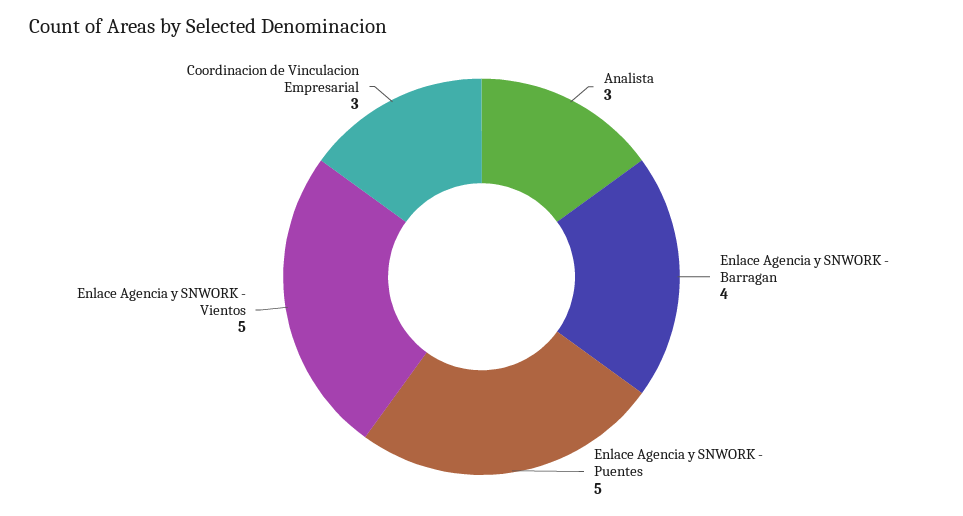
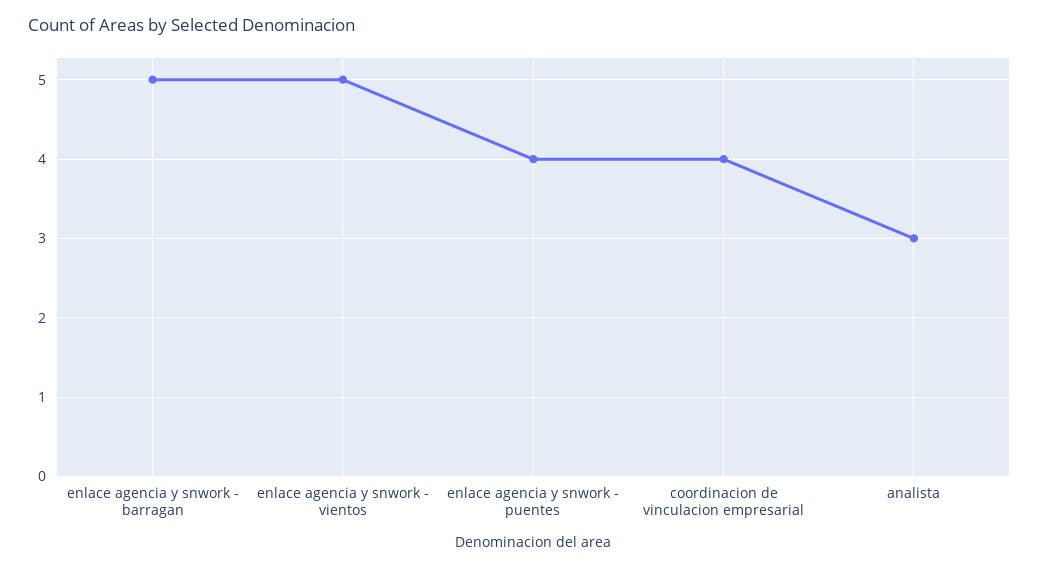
  {
    "Analista": 3,
-   "Enlace Agencia y SNWORK - Barragan": 4,
+   "Enlace Agencia y SNWORK - Barragan": 5,
-   "Enlace Agencia y SNWORK - Puentes": 5,
+   "Enlace Agencia y SNWORK - Puentes": 4,
    "Enlace Agencia y SNWORK - Vientos": 5,
-   "Coordinacion de Vinculacion Empresarial": 3
+   "Coordinacion de Vinculacion Empresarial": 4
  }

